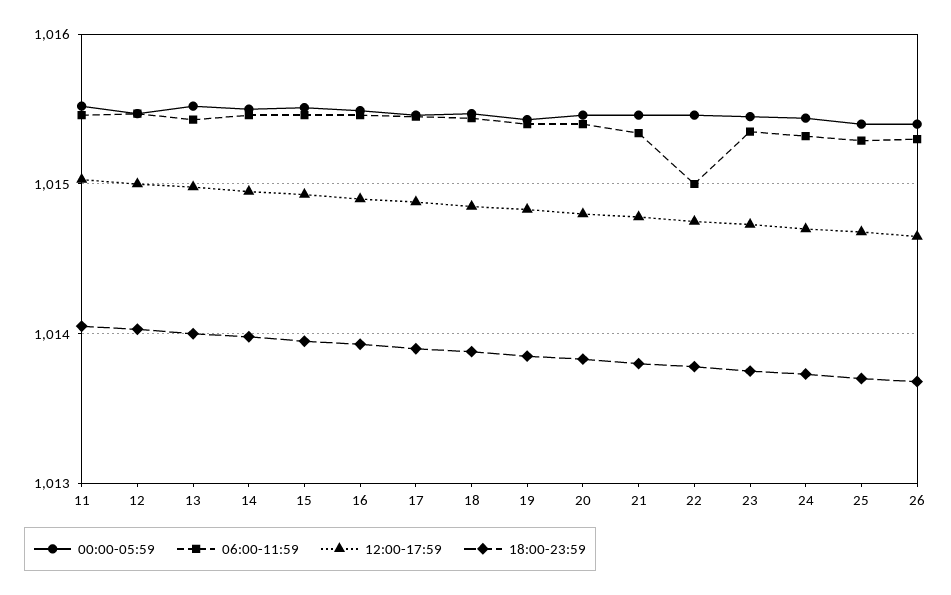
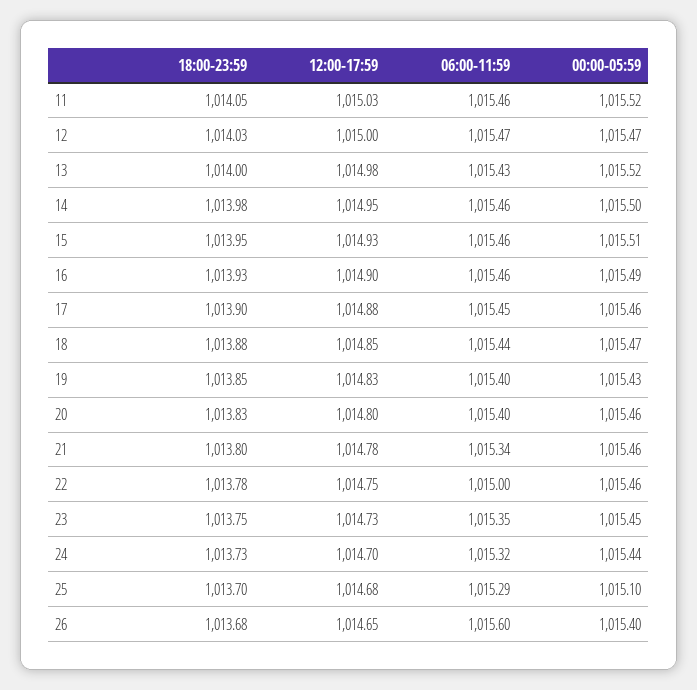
  {
    "00:00-05:59": {
      "11": 1015.52,
      "12": 1015.47,
      "13": 1015.52,
      "14": 1015.5,
      "15": 1015.51,
      "16": 1015.49,
      "17": 1015.46,
      "18": 1015.47,
      "19": 1015.43,
      "20": 1015.46,
      "21": 1015.46,
      "22": 1015.46,
      "23": 1015.45,
      "24": 1015.44,
-     "25": 1015.4,
+     "25": 1015.1,
      "26": 1015.4
    },
    "06:00-11:59": {
      "11": 1015.46,
      "12": 1015.47,
      "13": 1015.43,
      "14": 1015.46,
      "15": 1015.46,
      "16": 1015.46,
      "17": 1015.45,
      "18": 1015.44,
      "19": 1015.4,
      "20": 1015.4,
      "21": 1015.34,
      "22": 1015,
      "23": 1015.35,
      "24": 1015.32,
      "25": 1015.29,
-     "26": 1015.3
+     "26": 1015.6
    },
    "12:00-17:59": {
      "11": 1015.03,
      "12": 1015,
      "13": 1014.98,
      "14": 1014.95,
      "15": 1014.93,
      "16": 1014.9,
      "17": 1014.88,
      "18": 1014.85,
      "19": 1014.83,
      "20": 1014.8,
      "21": 1014.78,
      "22": 1014.75,
      "23": 1014.73,
      "24": 1014.7,
      "25": 1014.68,
      "26": 1014.65
    },
    "18:00-23:59": {
      "11": 1014.05,
      "12": 1014.03,
      "13": 1014,
      "14": 1013.98,
      "15": 1013.95,
      "16": 1013.93,
      "17": 1013.9,
      "18": 1013.88,
      "19": 1013.85,
      "20": 1013.83,
      "21": 1013.8,
      "22": 1013.78,
      "23": 1013.75,
      "24": 1013.73,
      "25": 1013.7,
      "26": 1013.68
    }
  }

